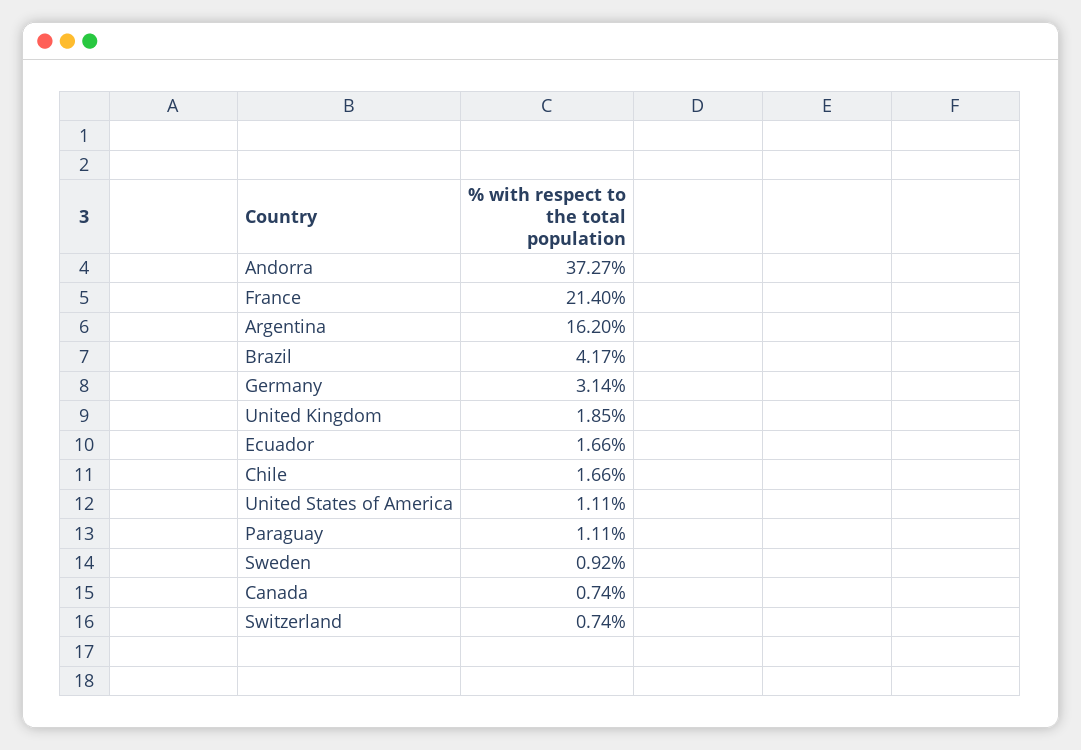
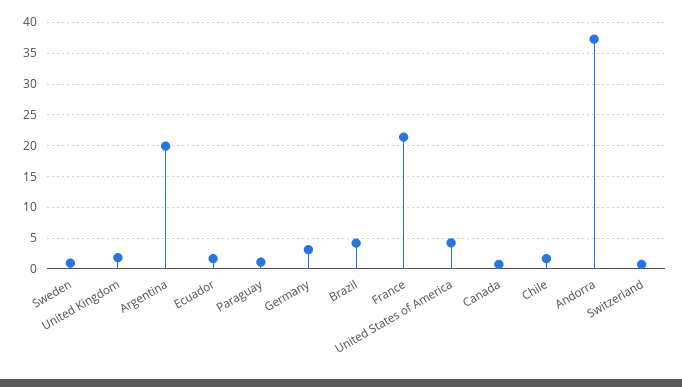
  {
    "Andorra": 37.27,
    "France": 21.4,
-   "Argentina": 16.2,
+   "Argentina": 20,
    "Brazil": 4.17,
    "Germany": 3.14,
    "United Kingdom": 1.85,
    "Ecuador": 1.66,
    "Chile": 1.66,
-   "United States of America": 1.11,
+   "United States of America": 4,
    "Paraguay": 1.11,
    "Sweden": 0.92,
    "Canada": 0.74,
    "Switzerland": 0.74
  }

